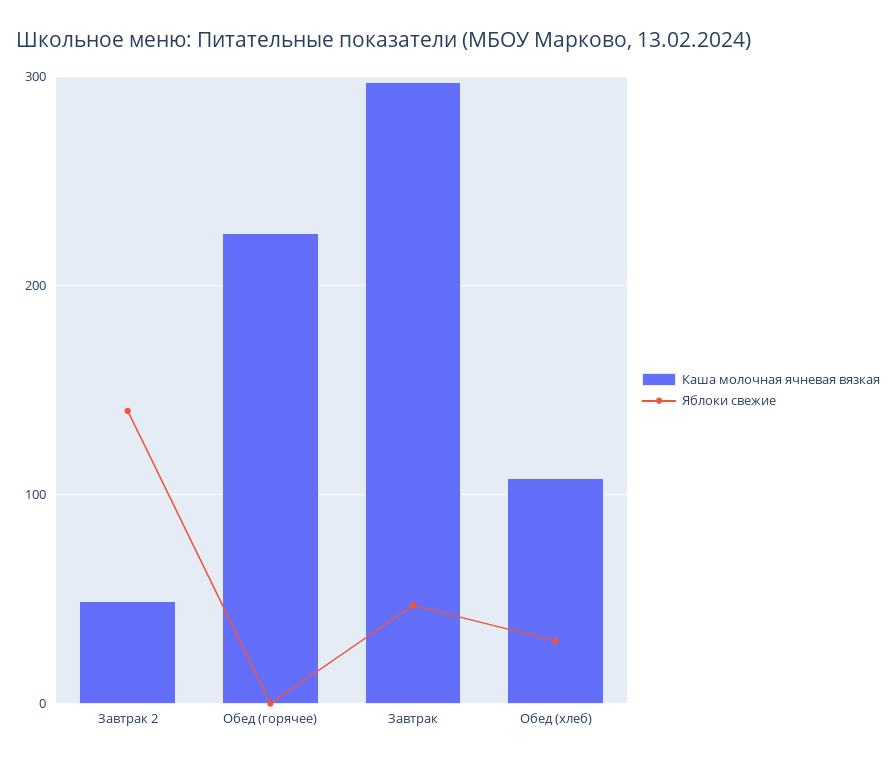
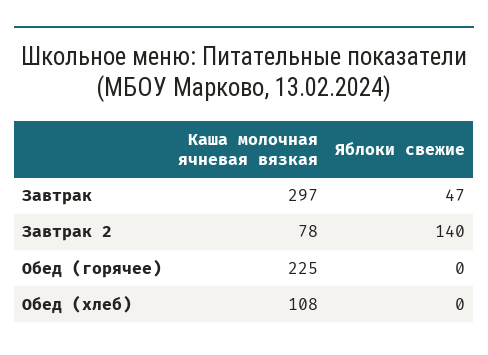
  {
    "Каша молочная ячневая вязкая": {
-     "Завтрак 2": 50,
+     "Завтрак 2": 78,
      "Обед (горячее)": 225,
      "Завтрак": 297,
      "Обед (хлеб)": 108
    },
    "Яблоки свежие": {
      "Завтрак 2": 140,
      "Обед (горячее)": 0,
      "Завтрак": 47,
-     "Обед (хлеб)": 30
+     "Обед (хлеб)": 0
    }
  }

